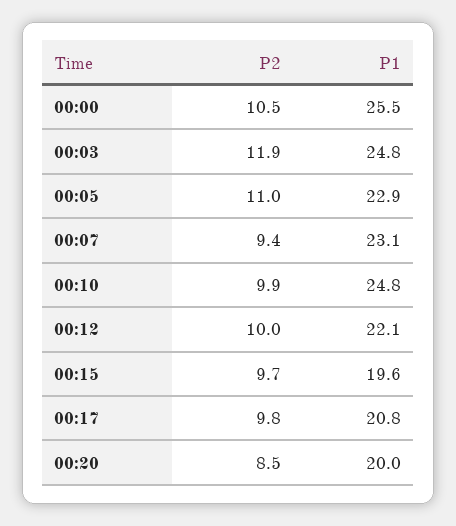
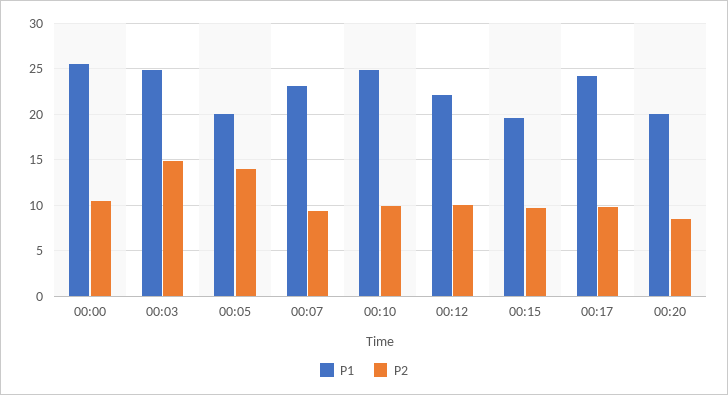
  {
    "P2": {
      "00:00": 10.5,
-     "00:03": 11.9,
+     "00:03": 15,
-     "00:05": 11,
+     "00:05": 14,
      "00:07": 9.4,
      "00:10": 9.9,
      "00:12": 10,
      "00:15": 9.7,
      "00:17": 9.8,
      "00:20": 8.5
    },
    "P1": {
      "00:00": 25.5,
      "00:03": 24.8,
-     "00:05": 22.9,
+     "00:05": 20,
      "00:07": 23.1,
      "00:10": 24.8,
      "00:12": 22.1,
      "00:15": 19.6,
-     "00:17": 20.8,
+     "00:17": 24,
      "00:20": 20
    }
  }

